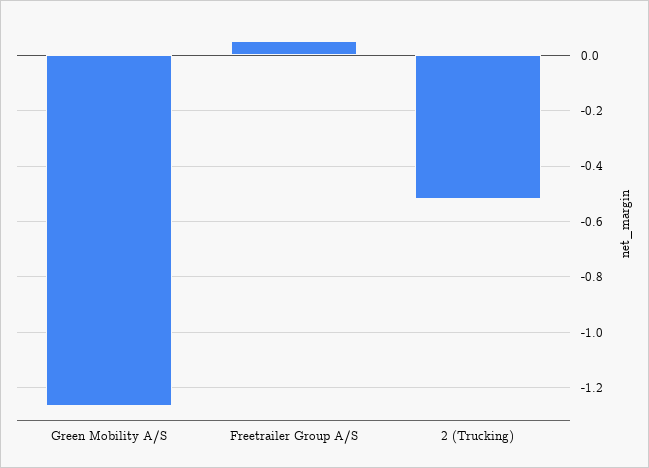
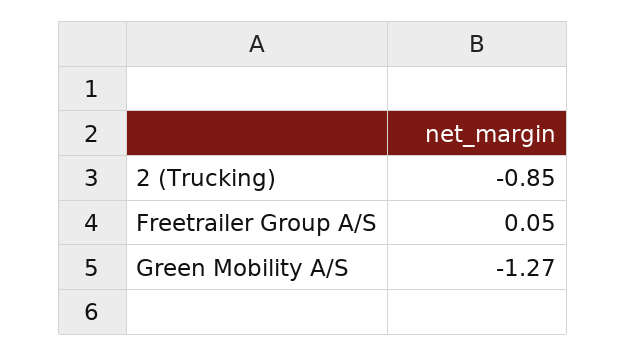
  {
    "Green Mobility A/S": -1.27,
    "Freetrailer Group A/S": 0.05,
-   "2 (Trucking)": -0.525
+   "2 (Trucking)": -0.85
  }

